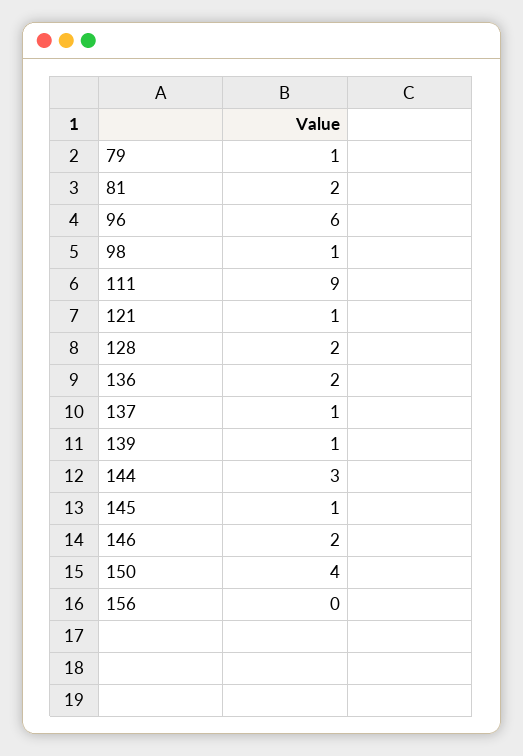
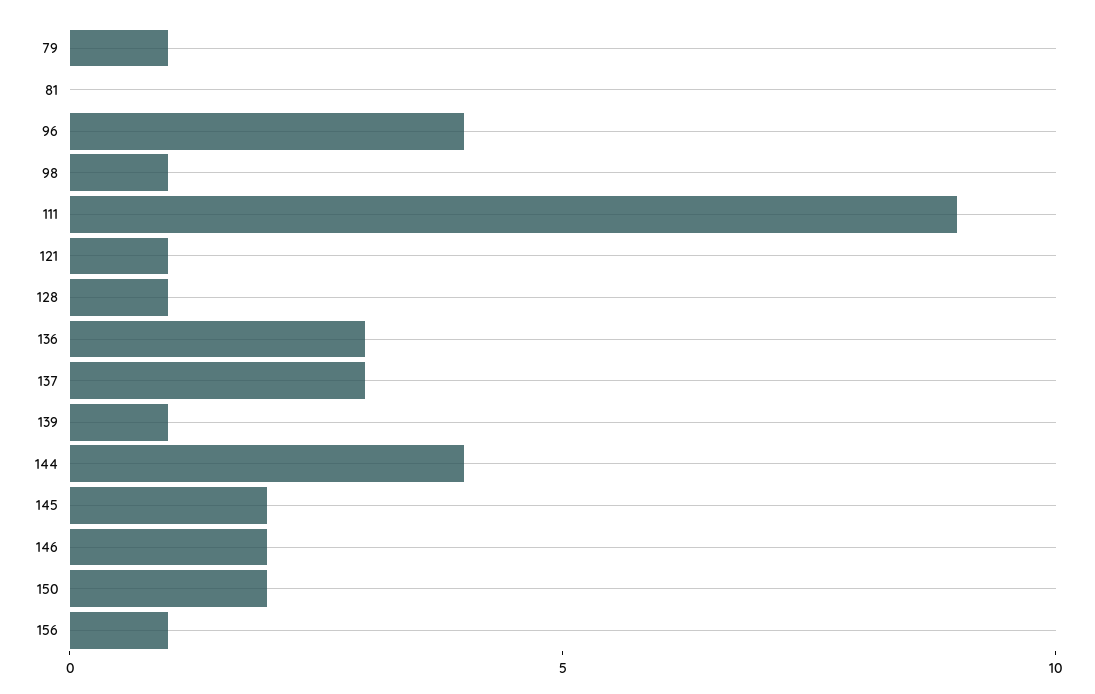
  {
    "79": 1,
-   "81": 2,
+   "81": 0,
-   "96": 6,
+   "96": 4,
    "98": 1,
    "111": 9,
    "121": 1,
-   "128": 2,
+   "128": 1,
-   "136": 2,
+   "136": 3,
-   "137": 1,
+   "137": 3,
    "139": 1,
-   "144": 3,
+   "144": 4,
-   "145": 1,
+   "145": 2,
    "146": 2,
-   "150": 4,
+   "150": 2,
-   "156": 0
+   "156": 1
  }

